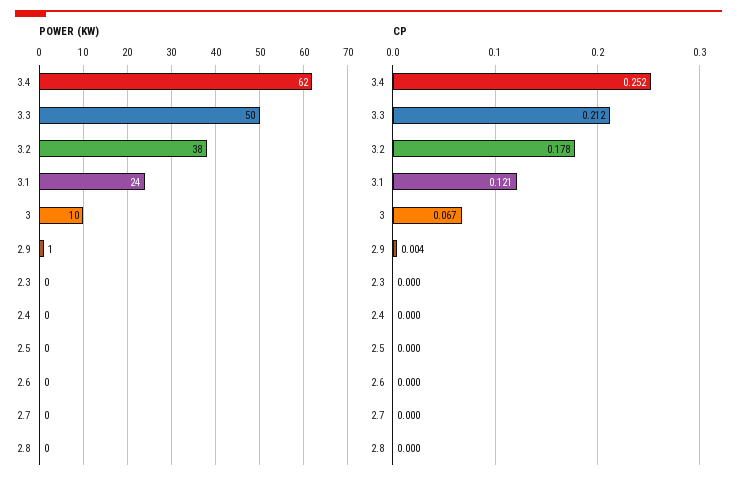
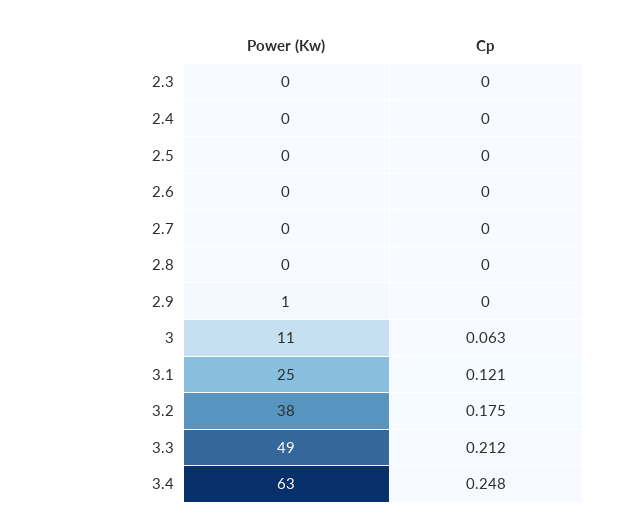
  {
    "POWER (KW)": {
-     "3.4": 62,
+     "3.4": 63,
-     "3.3": 50,
+     "3.3": 49,
      "3.2": 38,
-     "3.1": 24,
+     "3.1": 25,
-     "3": 10,
+     "3": 11,
      "2.9": 1,
      "2.3": 0,
      "2.4": 0,
      "2.5": 0,
      "2.6": 0,
      "2.7": 0,
      "2.8": 0
    },
    "CP": {
-     "3.4": 0.252,
+     "3.4": 0.248,
      "3.3": 0.212,
-     "3.2": 0.178,
+     "3.2": 0.175,
      "3.1": 0.121,
-     "3": 0.067,
+     "3": 0.063,
-     "2.9": 0.004,
+     "2.9": 0,
      "2.3": 0,
      "2.4": 0,
      "2.5": 0,
      "2.6": 0,
      "2.7": 0,
      "2.8": 0
    }
  }

